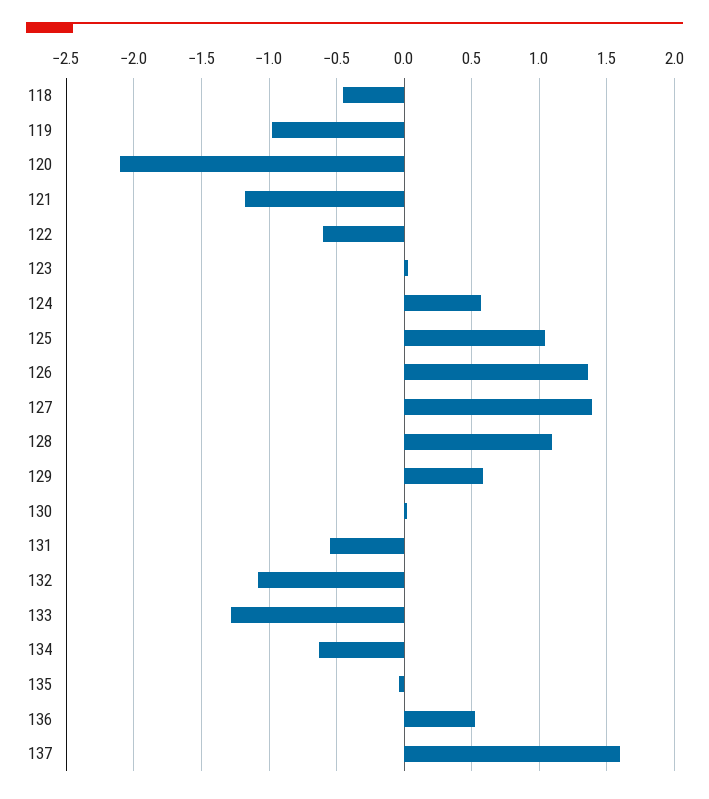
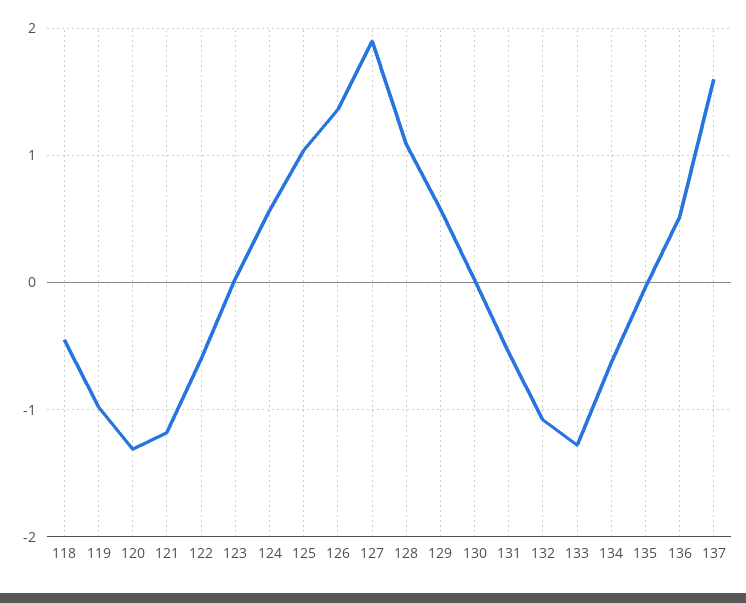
  {
    "118": -0.45,
    "119": -1,
-   "120": -2.1,
+   "120": -1.3,
    "121": -1.2,
    "122": -0.6,
    "123": 0.05,
    "124": 0.55,
    "125": 1.05,
    "126": 1.35,
-   "127": 1.4,
+   "127": 1.9,
    "128": 1.1,
    "129": 0.6,
    "130": 0,
    "131": -0.55,
    "132": -1.1,
    "133": -1.3,
    "134": -0.65,
    "135": -0.05,
    "136": 0.5,
    "137": 1.6
  }

